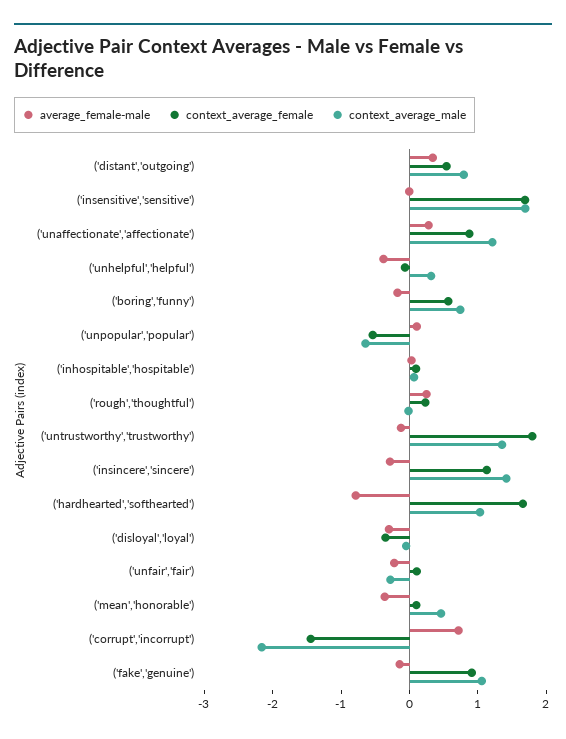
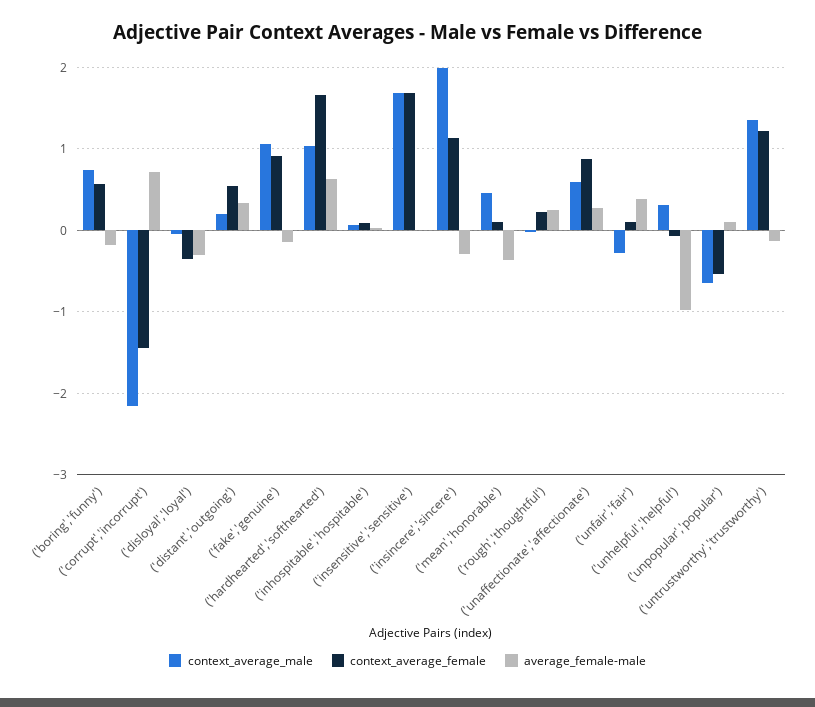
  {
    "average_female-male": {
      "('distant','outgoing')": 0.3,
      "('insensitive','sensitive')": 0,
      "('unaffectionate','affectionate')": 0.3,
-     "('unhelpful','helpful')": -0.4,
+     "('unhelpful','helpful')": -1,
      "('boring','funny')": -0.2,
      "('unpopular','popular')": 0.1,
      "('inhospitable','hospitable')": 0,
      "('rough','thoughtful')": 0.2,
      "('untrustworthy','trustworthy')": -0.1,
      "('insincere','sincere')": -0.3,
-     "('hardhearted','softhearted')": -0.8,
+     "('hardhearted','softhearted')": 0.6,
      "('disloyal','loyal')": -0.3,
-     "('unfair','fair')": -0.2,
+     "('unfair','fair')": 0.4,
      "('mean','honorable')": -0.4,
      "('corrupt','incorrupt')": 0.7,
      "('fake','genuine')": -0.1
    },
    "context_average_female": {
      "('distant','outgoing')": 0.5,
      "('insensitive','sensitive')": 1.7,
      "('unaffectionate','affectionate')": 0.9,
      "('unhelpful','helpful')": -0.1,
      "('boring','funny')": 0.6,
      "('unpopular','popular')": -0.5,
      "('inhospitable','hospitable')": 0.1,
      "('rough','thoughtful')": 0.2,
-     "('untrustworthy','trustworthy')": 1.8,
+     "('untrustworthy','trustworthy')": 1.2,
      "('insincere','sincere')": 1.1,
      "('hardhearted','softhearted')": 1.7,
      "('disloyal','loyal')": -0.4,
      "('unfair','fair')": 0.1,
      "('mean','honorable')": 0.1,
      "('corrupt','incorrupt')": -1.4,
      "('fake','genuine')": 0.9
    },
    "context_average_male": {
-     "('distant','outgoing')": 0.8,
+     "('distant','outgoing')": 0.2,
      "('insensitive','sensitive')": 1.7,
-     "('unaffectionate','affectionate')": 1.2,
+     "('unaffectionate','affectionate')": 0.6,
      "('unhelpful','helpful')": 0.3,
      "('boring','funny')": 0.7,
      "('unpopular','popular')": -0.6,
      "('inhospitable','hospitable')": 0.1,
      "('rough','thoughtful')": 0,
      "('untrustworthy','trustworthy')": 1.4,
-     "('insincere','sincere')": 1.4,
+     "('insincere','sincere')": 2,
      "('hardhearted','softhearted')": 1,
      "('disloyal','loyal')": -0.1,
      "('unfair','fair')": -0.3,
      "('mean','honorable')": 0.5,
      "('corrupt','incorrupt')": -2.2,
      "('fake','genuine')": 1.1
    }
  }

